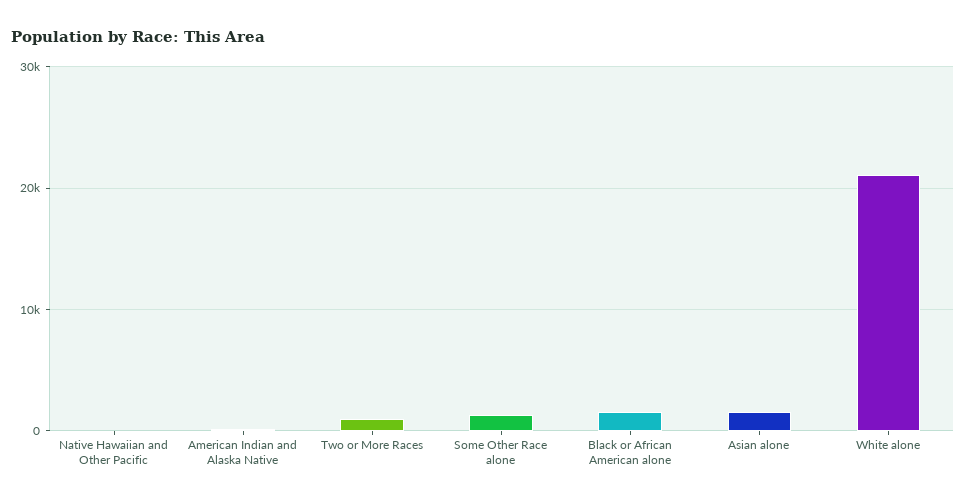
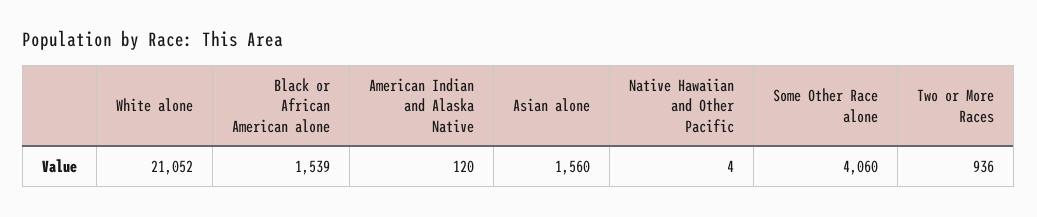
  {
    "Native Hawaiian and Other Pacific": 4,
    "American Indian and Alaska Native": 120,
    "Two or More Races": 936,
-   "Some Other Race alone": 1000,
+   "Some Other Race alone": 4060,
    "Black or African American alone": 1539,
    "Asian alone": 1560,
    "White alone": 21052
  }

